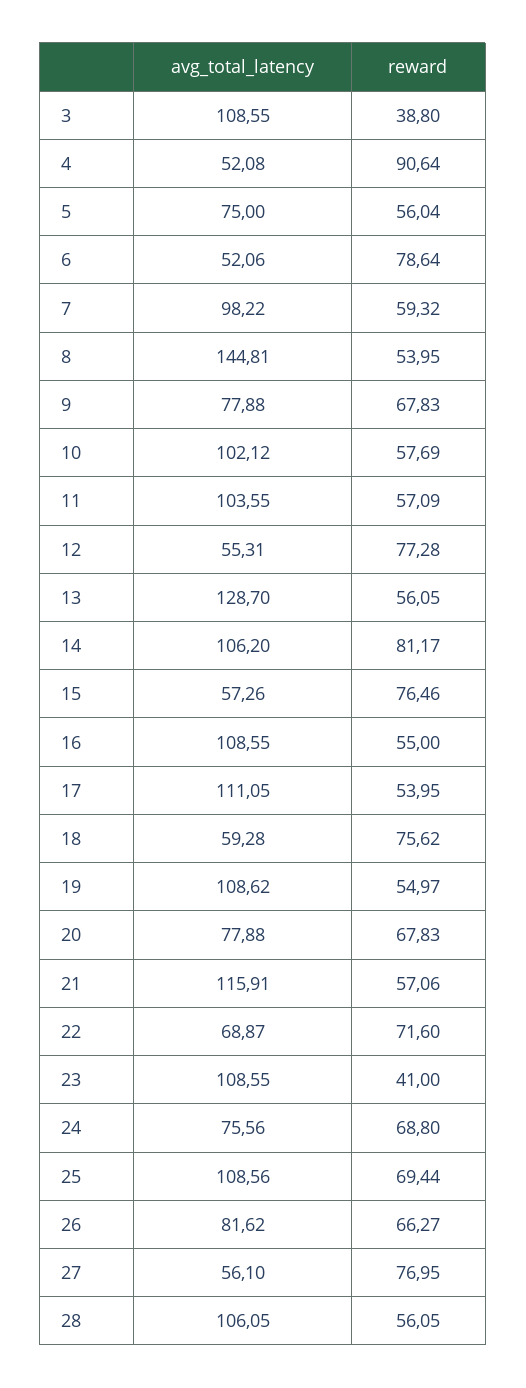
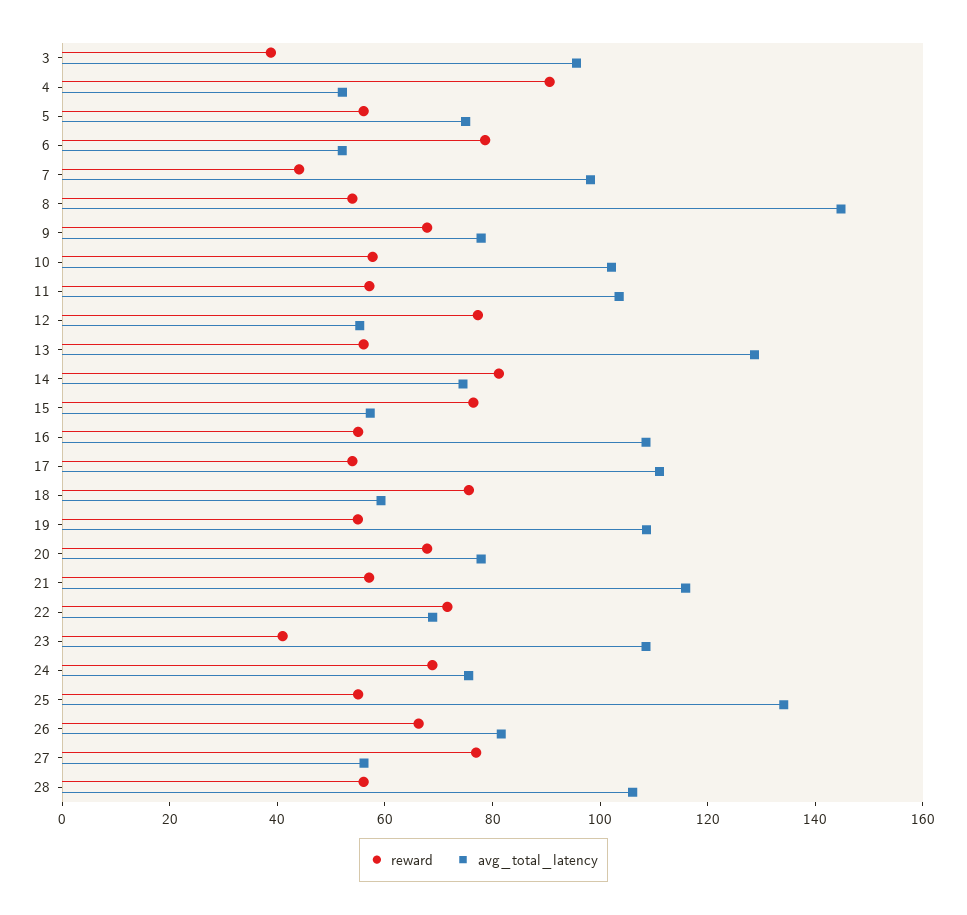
  {
    "avg_total_latency": {
-     "3": 108.55,
+     "3": 95,
      "4": 52.08,
      "5": 75,
      "6": 52.06,
      "7": 98.22,
      "8": 144.81,
      "9": 77.88,
      "10": 102.12,
      "11": 103.55,
      "12": 55.31,
      "13": 128.7,
-     "14": 106.2,
+     "14": 75,
      "15": 57.26,
      "16": 108.55,
      "17": 111.05,
      "18": 59.28,
      "19": 108.62,
      "20": 77.88,
      "21": 115.91,
      "22": 68.87,
      "23": 108.55,
      "24": 75.56,
-     "25": 108.56,
+     "25": 135,
      "26": 81.62,
      "27": 56.1,
      "28": 106.05
    },
    "reward": {
      "3": 38.8,
      "4": 90.64,
      "5": 56.04,
      "6": 78.64,
-     "7": 59.32,
+     "7": 45,
      "8": 53.95,
      "9": 67.83,
      "10": 57.69,
      "11": 57.09,
      "12": 77.28,
      "13": 56.05,
      "14": 81.17,
      "15": 76.46,
      "16": 55,
      "17": 53.95,
      "18": 75.62,
      "19": 54.97,
      "20": 67.83,
      "21": 57.06,
      "22": 71.6,
      "23": 41,
      "24": 68.8,
-     "25": 69.44,
+     "25": 55,
      "26": 66.27,
      "27": 76.95,
      "28": 56.05
    }
  }

